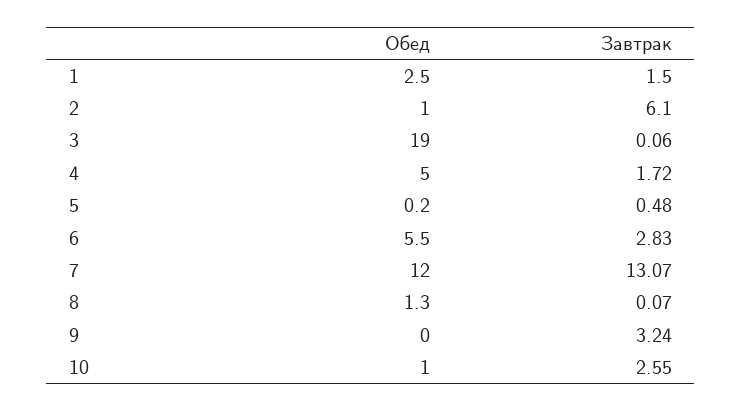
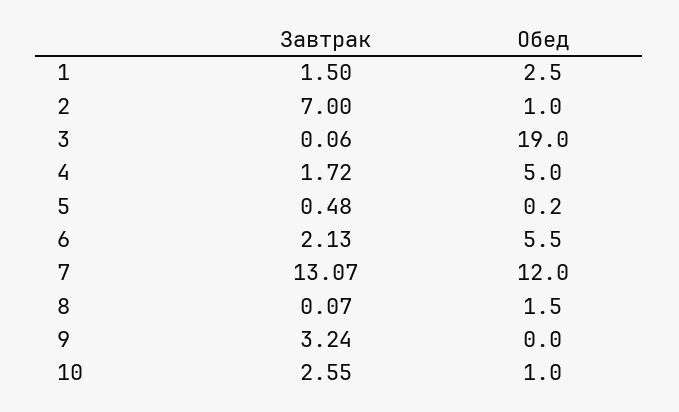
  {
    "Обед": {
      "1": 2.5,
      "2": 1,
      "3": 19,
      "4": 5,
      "5": 0.2,
      "6": 5.5,
      "7": 12,
-     "8": 1.3,
+     "8": 1.5,
      "9": 0,
      "10": 1
    },
    "Завтрак": {
      "1": 1.5,
-     "2": 6.1,
+     "2": 7,
      "3": 0.06,
      "4": 1.72,
      "5": 0.48,
-     "6": 2.83,
+     "6": 2.13,
      "7": 13.07,
      "8": 0.07,
      "9": 3.24,
      "10": 2.55
    }
  }

